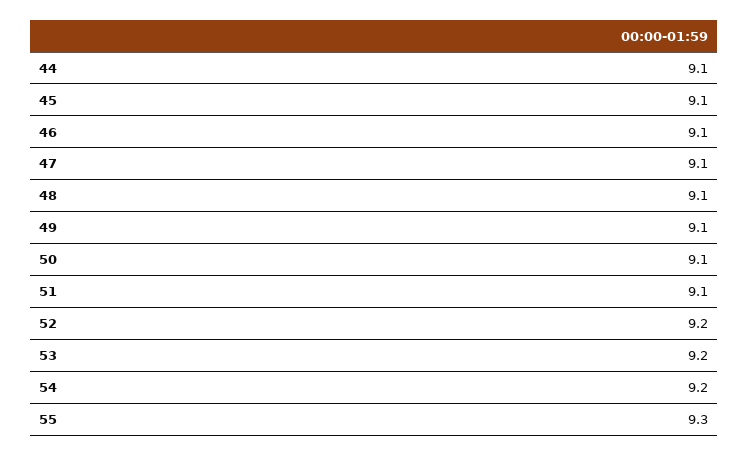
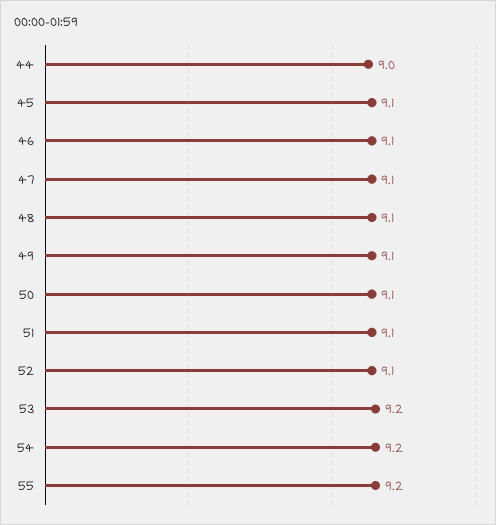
  {
-   "44": 9.1,
+   "44": 9,
    "45": 9.1,
    "46": 9.1,
    "47": 9.1,
    "48": 9.1,
    "49": 9.1,
    "50": 9.1,
    "51": 9.1,
-   "52": 9.2,
+   "52": 9.1,
    "53": 9.2,
    "54": 9.2,
-   "55": 9.3
+   "55": 9.2
  }

